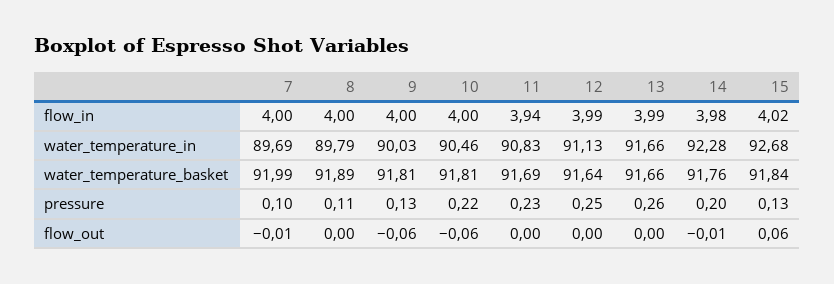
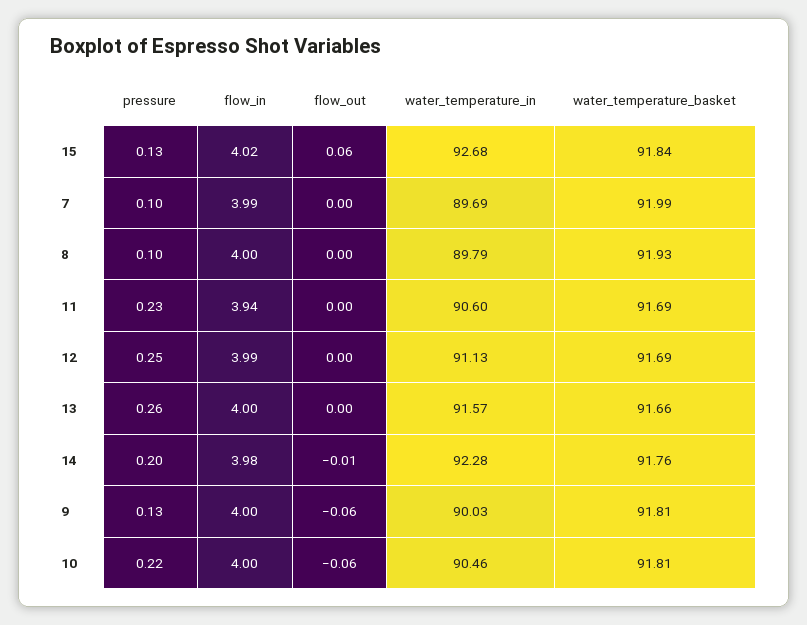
  {
    "7": {
-     "flow_in": 4,
+     "flow_in": 3.99,
      "water_temperature_in": 89.69,
      "water_temperature_basket": 91.99,
      "pressure": 0.1,
-     "flow_out": -0.01
+     "flow_out": 0
    },
    "8": {
      "flow_in": 4,
      "water_temperature_in": 89.79,
-     "water_temperature_basket": 91.89,
+     "water_temperature_basket": 91.93,
-     "pressure": 0.11,
+     "pressure": 0.1,
      "flow_out": 0
    },
    "9": {
      "flow_in": 4,
      "water_temperature_in": 90.03,
      "water_temperature_basket": 91.81,
      "pressure": 0.13,
      "flow_out": -0.06
    },
    "10": {
      "flow_in": 4,
      "water_temperature_in": 90.46,
      "water_temperature_basket": 91.81,
      "pressure": 0.22,
      "flow_out": -0.06
    },
    "11": {
      "flow_in": 3.94,
-     "water_temperature_in": 90.83,
+     "water_temperature_in": 90.6,
      "water_temperature_basket": 91.69,
      "pressure": 0.23,
      "flow_out": 0
    },
    "12": {
      "flow_in": 3.99,
      "water_temperature_in": 91.13,
-     "water_temperature_basket": 91.64,
+     "water_temperature_basket": 91.69,
      "pressure": 0.25,
      "flow_out": 0
    },
    "13": {
-     "flow_in": 3.99,
+     "flow_in": 4,
-     "water_temperature_in": 91.66,
+     "water_temperature_in": 91.57,
      "water_temperature_basket": 91.66,
      "pressure": 0.26,
      "flow_out": 0
    },
    "14": {
      "flow_in": 3.98,
      "water_temperature_in": 92.28,
      "water_temperature_basket": 91.76,
      "pressure": 0.2,
      "flow_out": -0.01
    },
    "15": {
      "flow_in": 4.02,
      "water_temperature_in": 92.68,
      "water_temperature_basket": 91.84,
      "pressure": 0.13,
      "flow_out": 0.06
    }
  }

